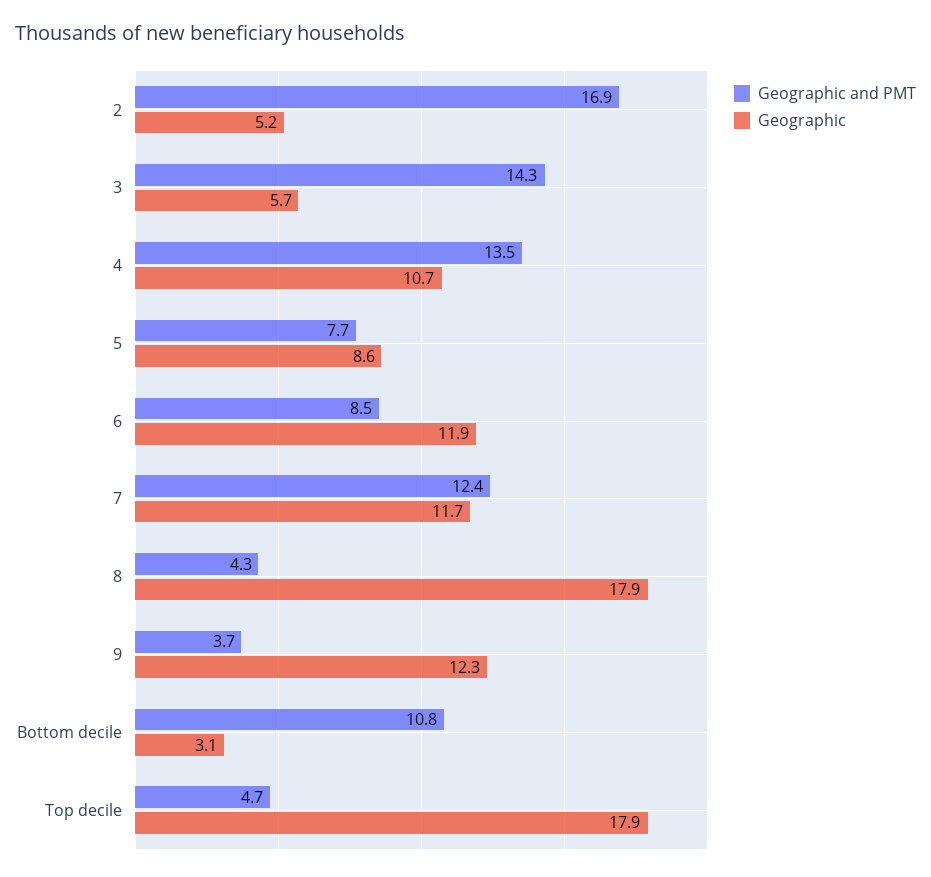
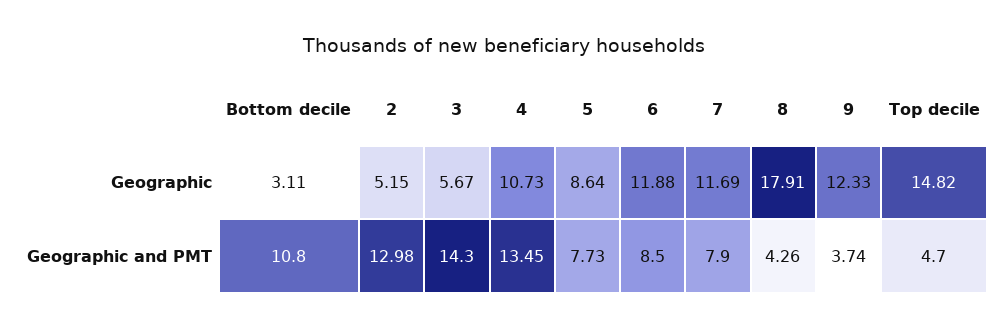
  {
    "Geographic and PMT": {
-     "2": 16.9,
+     "2": 12.98,
      "3": 14.3,
      "4": 13.45,
      "5": 7.73,
      "6": 8.5,
-     "7": 12.4,
+     "7": 7.9,
      "8": 4.26,
      "9": 3.74,
      "Bottom decile": 10.8,
      "Top decile": 4.7
    },
    "Geographic": {
      "2": 5.15,
      "3": 5.67,
      "4": 10.73,
      "5": 8.64,
      "6": 11.88,
      "7": 11.69,
      "8": 17.91,
      "9": 12.33,
      "Bottom decile": 3.11,
-     "Top decile": 17.9
+     "Top decile": 14.82
    }
  }

